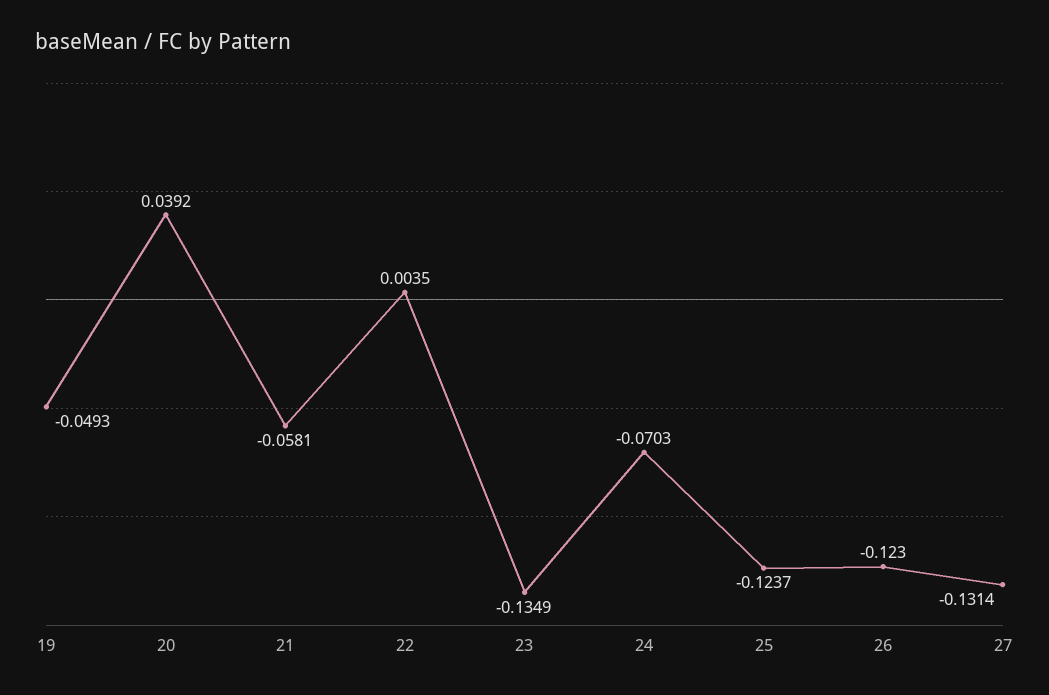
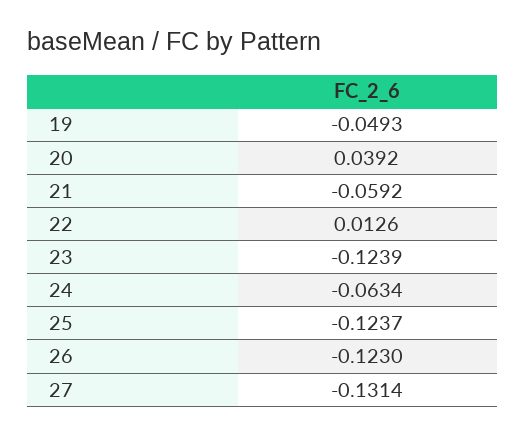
  {
    "19": -0.0493,
    "20": 0.0392,
-   "21": -0.0581,
+   "21": -0.0592,
-   "22": 0.0035,
+   "22": 0.0126,
-   "23": -0.1349,
+   "23": -0.1239,
-   "24": -0.0703,
+   "24": -0.0634,
    "25": -0.1237,
    "26": -0.123,
    "27": -0.1314
  }

